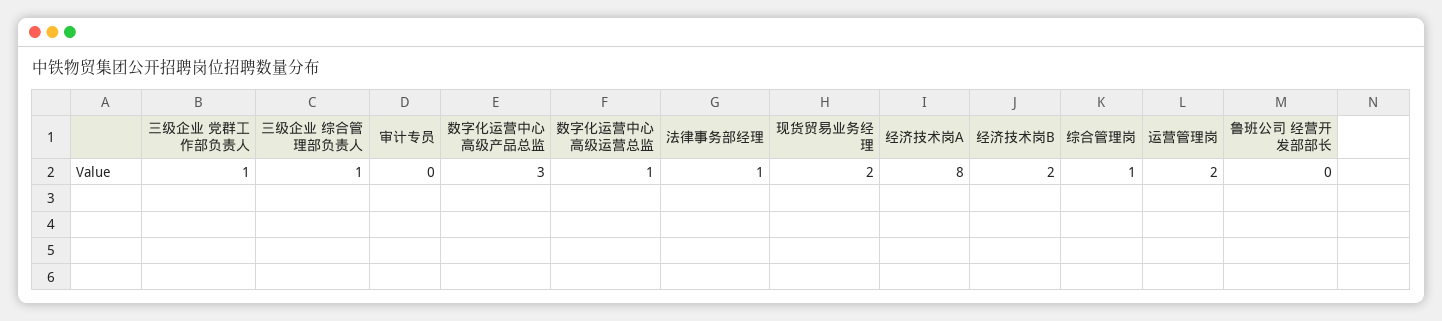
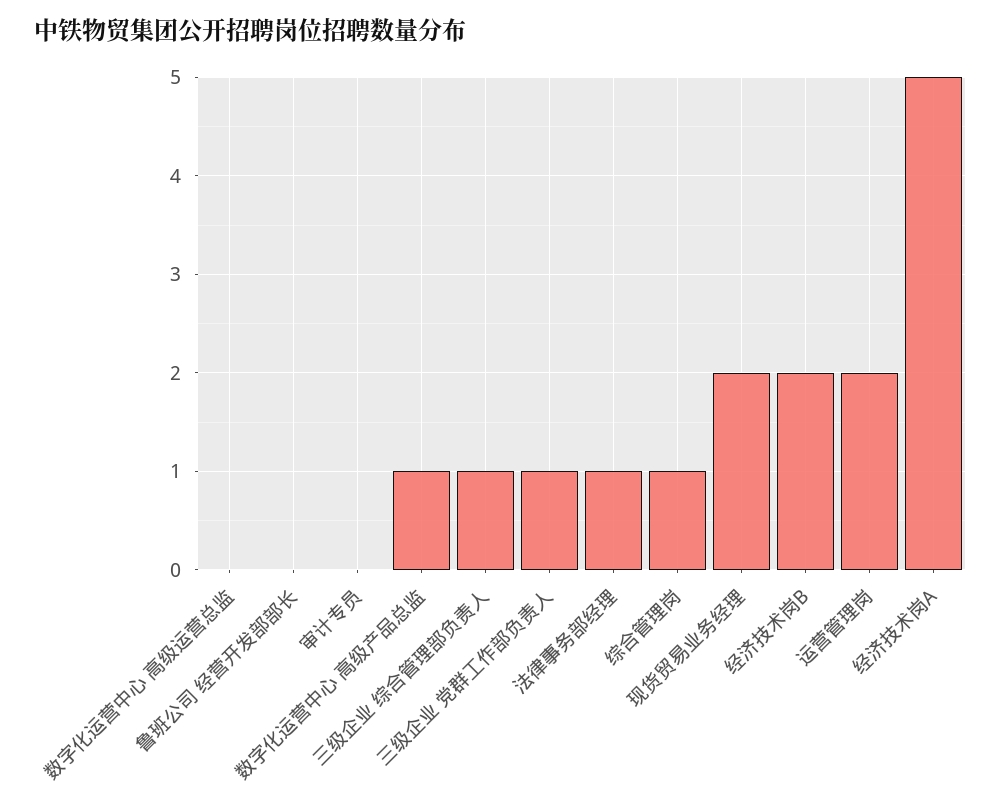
  {
    "三级企业 党群工作部负责人": 1,
    "三级企业 综合管理部负责人": 1,
    "审计专员": 0,
-   "数字化运营中心 高级产品总监": 3,
+   "数字化运营中心 高级产品总监": 1,
-   "数字化运营中心 高级运营总监": 1,
+   "数字化运营中心 高级运营总监": 0,
    "法律事务部经理": 1,
    "现货贸易业务经理": 2,
-   "经济技术岗A": 8,
+   "经济技术岗A": 5,
    "经济技术岗B": 2,
    "综合管理岗": 1,
    "运营管理岗": 2,
    "鲁班公司 经营开发部部长": 0
  }

